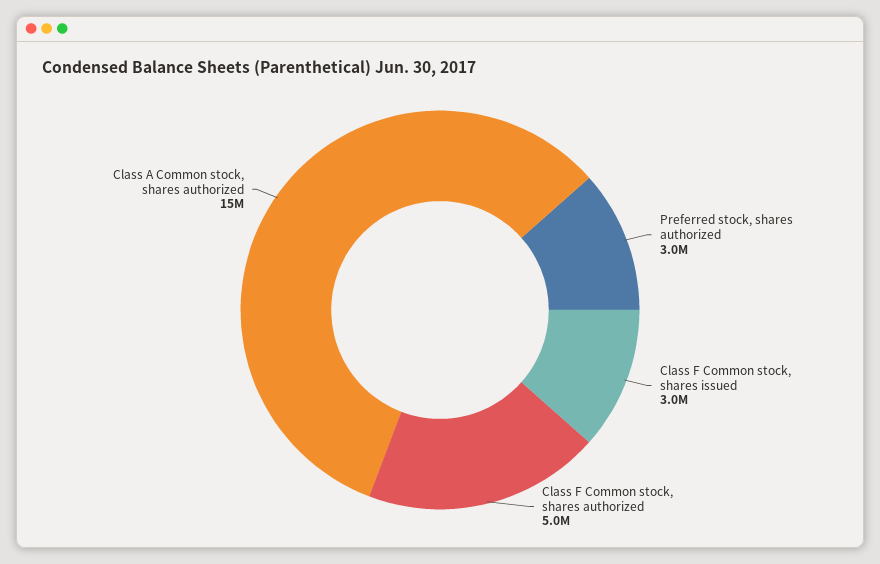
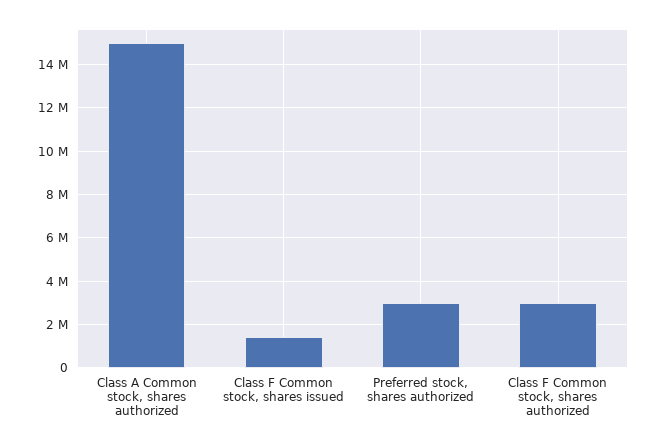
  {
    "Preferred stock, shares authorized": 3000000,
-   "Class F Common stock, shares issued": 3000000,
+   "Class F Common stock, shares issued": 1500000,
-   "Class F Common stock, shares authorized": 5000000,
+   "Class F Common stock, shares authorized": 3000000,
    "Class A Common stock, shares authorized": 15000000
  }

